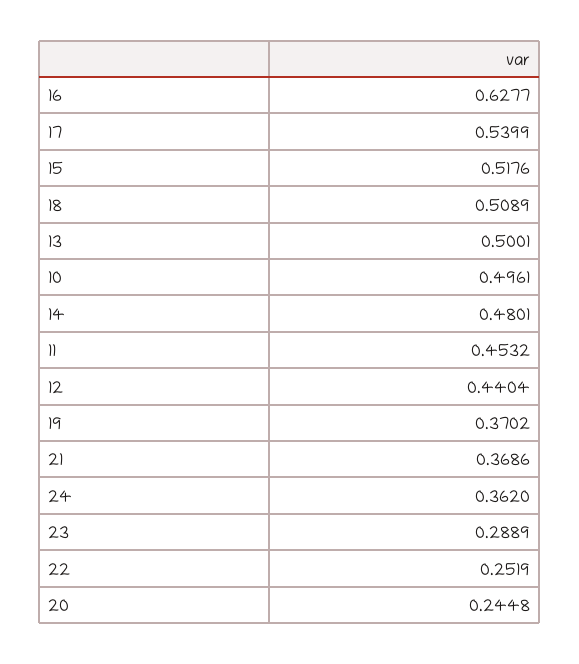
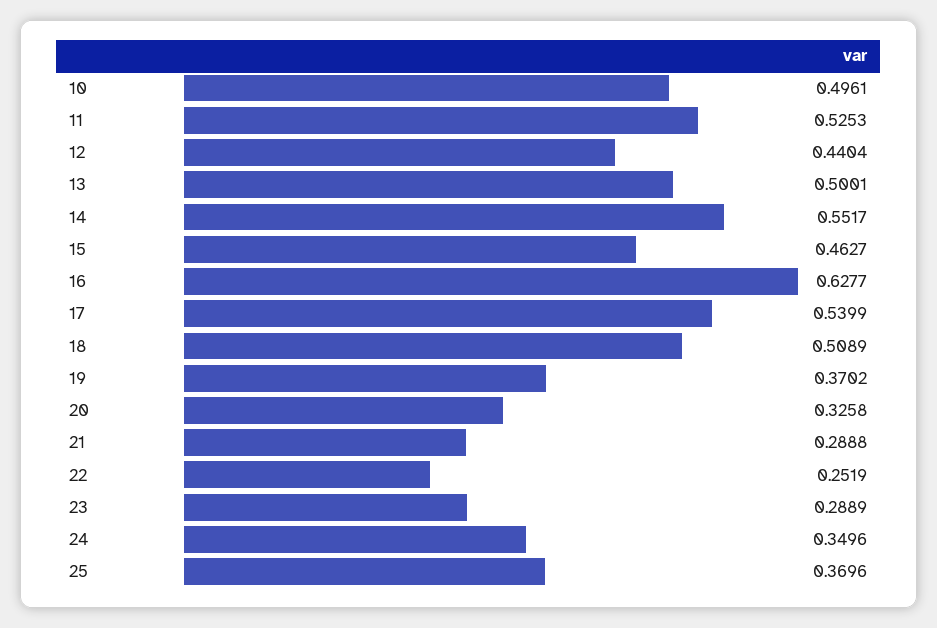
  {
    "16": 0.6277,
    "17": 0.5399,
-   "15": 0.5176,
+   "15": 0.4627,
    "18": 0.5089,
    "13": 0.5001,
    "10": 0.4961,
-   "14": 0.4801,
+   "14": 0.5517,
-   "11": 0.4532,
+   "11": 0.5253,
    "12": 0.4404,
    "19": 0.3702,
-   "21": 0.3686,
+   "21": 0.2888,
-   "24": 0.362,
+   "24": 0.3496,
    "23": 0.2889,
    "22": 0.2519,
-   "20": 0.2448
+   "20": 0.3258,
+   "25": 0.3696
  }

